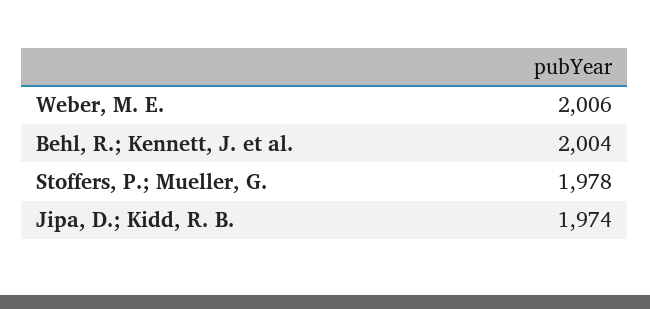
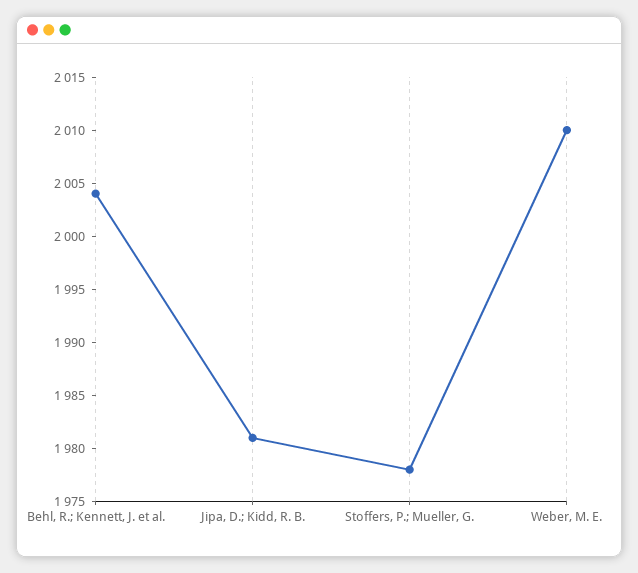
  {
-   "Weber, M. E.": 2006,
+   "Weber, M. E.": 2010,
    "Behl, R.; Kennett, J. et al.": 2004,
    "Stoffers, P.; Mueller, G.": 1978,
-   "Jipa, D.; Kidd, R. B.": 1974
+   "Jipa, D.; Kidd, R. B.": 1981
  }

